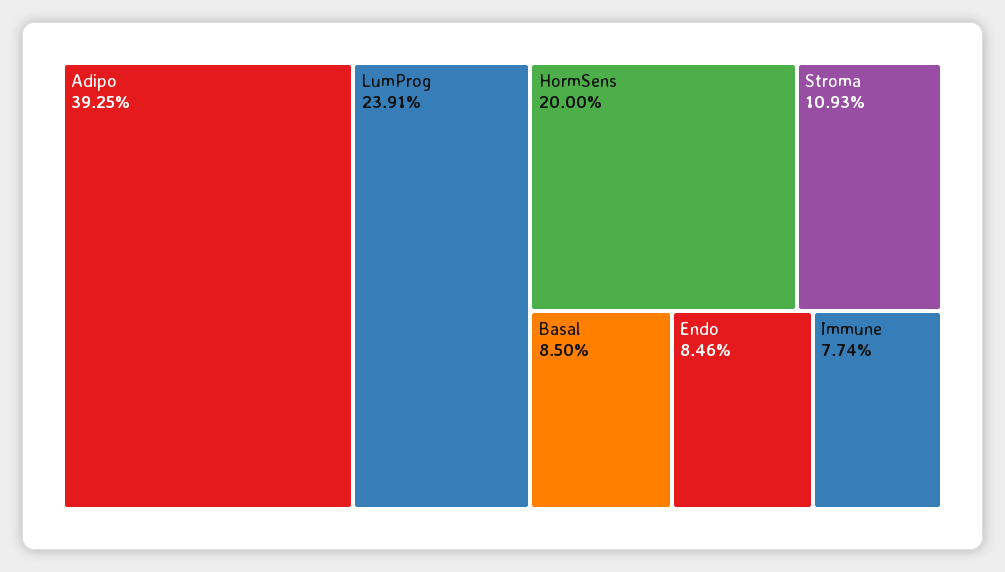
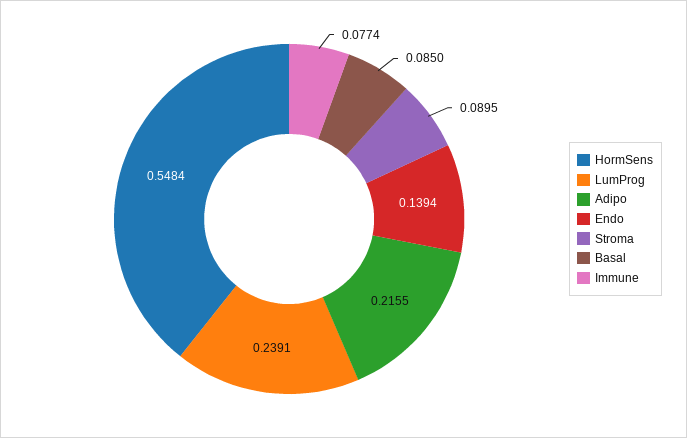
  {
-   "Adipo": 0.3925,
+   "Adipo": 0.2155,
    "LumProg": 0.2391,
-   "HormSens": 0.2,
+   "HormSens": 0.5484,
-   "Stroma": 0.1093,
+   "Stroma": 0.0895,
    "Basal": 0.085,
-   "Endo": 0.0846,
+   "Endo": 0.1394,
    "Immune": 0.0774
  }

